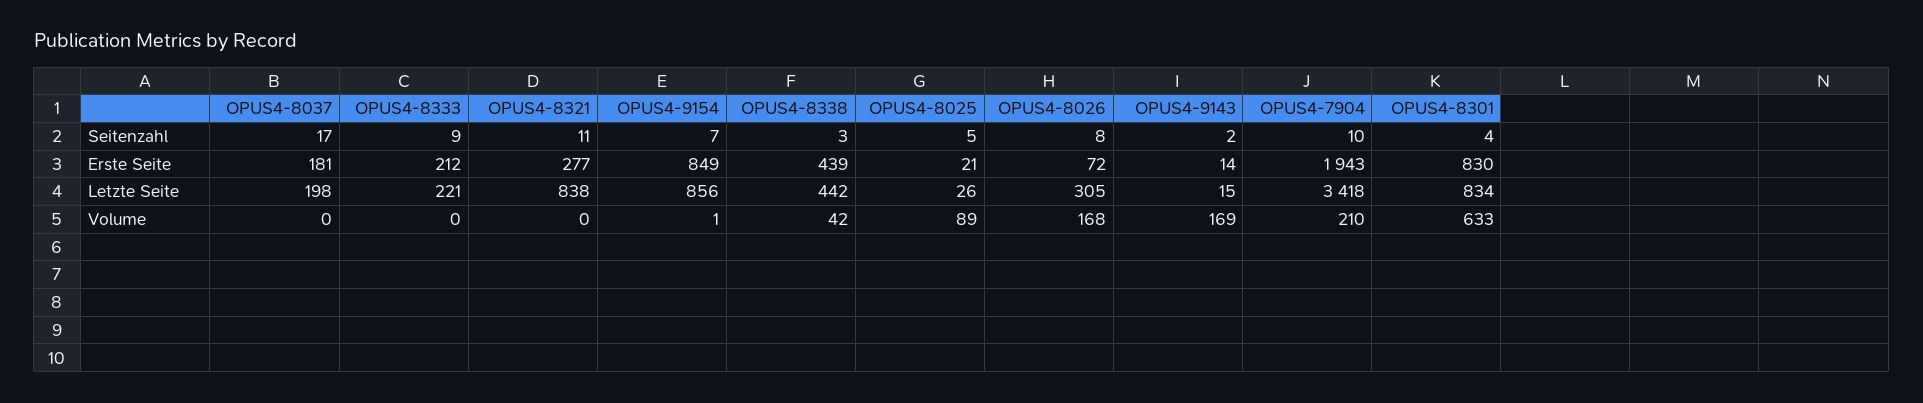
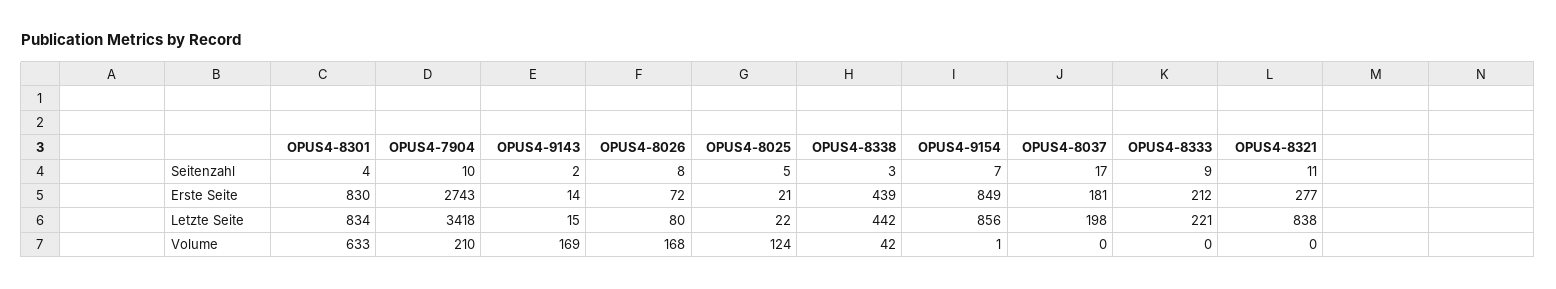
  {
    "OPUS4-8037": {
      "Seitenzahl": 17,
      "Erste Seite": 181,
      "Letzte Seite": 198,
      "Volume": 0
    },
    "OPUS4-8333": {
      "Seitenzahl": 9,
      "Erste Seite": 212,
      "Letzte Seite": 221,
      "Volume": 0
    },
    "OPUS4-8321": {
      "Seitenzahl": 11,
      "Erste Seite": 277,
      "Letzte Seite": 838,
      "Volume": 0
    },
    "OPUS4-9154": {
      "Seitenzahl": 7,
      "Erste Seite": 849,
      "Letzte Seite": 856,
      "Volume": 1
    },
    "OPUS4-8338": {
      "Seitenzahl": 3,
      "Erste Seite": 439,
      "Letzte Seite": 442,
      "Volume": 42
    },
    "OPUS4-8025": {
      "Seitenzahl": 5,
      "Erste Seite": 21,
-     "Letzte Seite": 26,
+     "Letzte Seite": 22,
-     "Volume": 89
+     "Volume": 124
    },
    "OPUS4-8026": {
      "Seitenzahl": 8,
      "Erste Seite": 72,
-     "Letzte Seite": 305,
+     "Letzte Seite": 80,
      "Volume": 168
    },
    "OPUS4-9143": {
      "Seitenzahl": 2,
      "Erste Seite": 14,
      "Letzte Seite": 15,
      "Volume": 169
    },
    "OPUS4-7904": {
      "Seitenzahl": 10,
-     "Erste Seite": 1943,
+     "Erste Seite": 2743,
      "Letzte Seite": 3418,
      "Volume": 210
    },
    "OPUS4-8301": {
      "Seitenzahl": 4,
      "Erste Seite": 830,
      "Letzte Seite": 834,
      "Volume": 633
    }
  }

